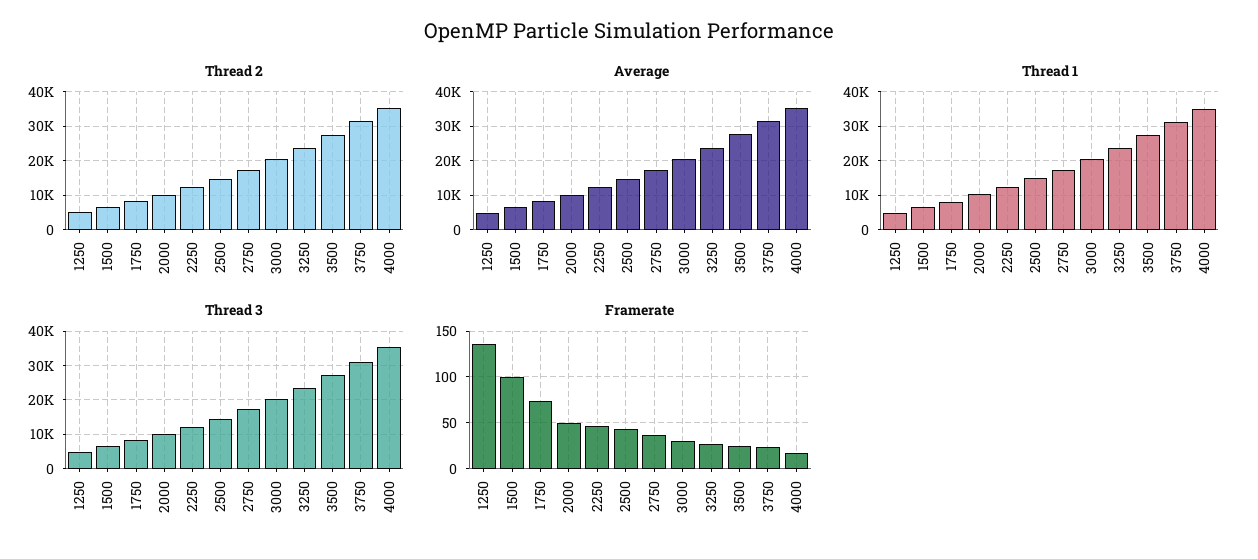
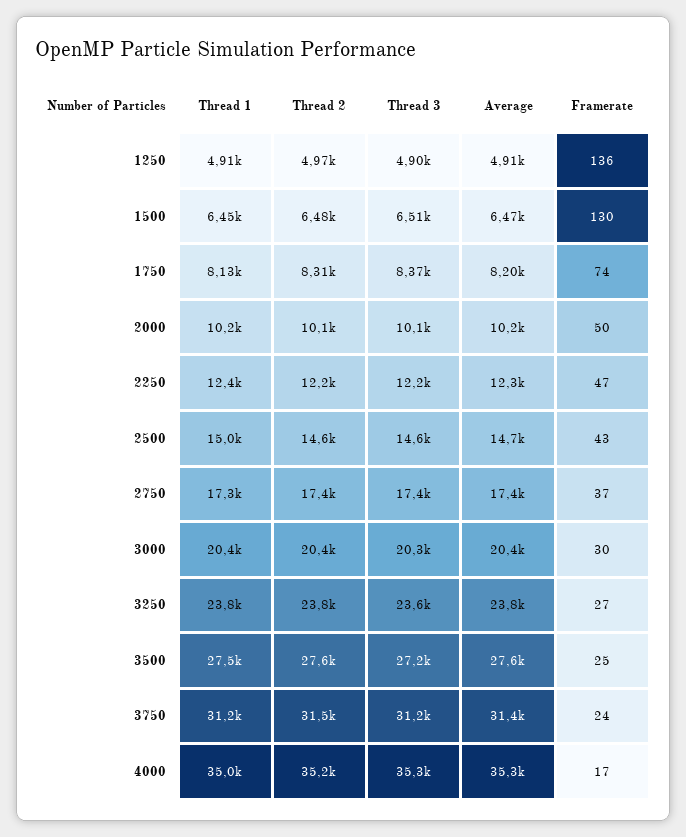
  {
    "Thread 2": {
      "1250": 4970,
      "1500": 6480,
      "1750": 8310,
      "2000": 10100,
      "2250": 12200,
      "2500": 14600,
      "2750": 17400,
      "3000": 20400,
      "3250": 23800,
      "3500": 27600,
      "3750": 31500,
      "4000": 35200
    },
    "Average": {
      "1250": 4910,
      "1500": 6470,
      "1750": 8200,
      "2000": 10200,
      "2250": 12300,
      "2500": 14700,
      "2750": 17400,
      "3000": 20400,
      "3250": 23800,
      "3500": 27600,
      "3750": 31400,
      "4000": 35300
    },
    "Thread 1": {
      "1250": 4910,
      "1500": 6450,
      "1750": 8130,
      "2000": 10200,
      "2250": 12400,
      "2500": 15000,
      "2750": 17300,
      "3000": 20400,
      "3250": 23800,
      "3500": 27500,
      "3750": 31200,
      "4000": 35000
    },
    "Thread 3": {
      "1250": 4900,
      "1500": 6510,
      "1750": 8370,
      "2000": 10100,
      "2250": 12200,
      "2500": 14600,
      "2750": 17400,
      "3000": 20300,
      "3250": 23600,
      "3500": 27200,
      "3750": 31200,
      "4000": 35300
    },
    "Framerate": {
      "1250": 136,
-     "1500": 100,
+     "1500": 130,
      "1750": 74,
      "2000": 50,
      "2250": 47,
      "2500": 43,
      "2750": 37,
      "3000": 30,
      "3250": 27,
      "3500": 25,
      "3750": 24,
      "4000": 17
    }
  }

